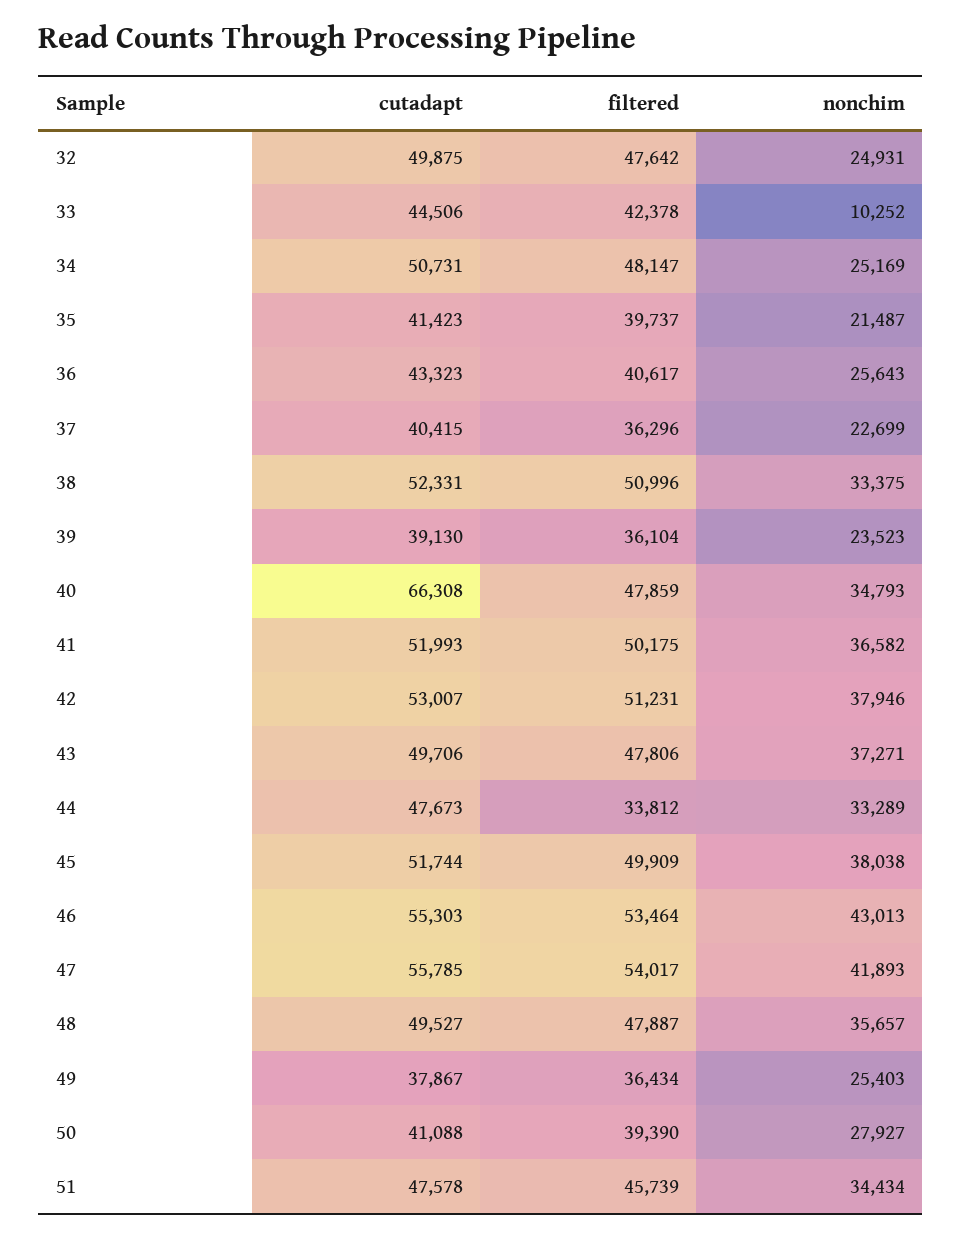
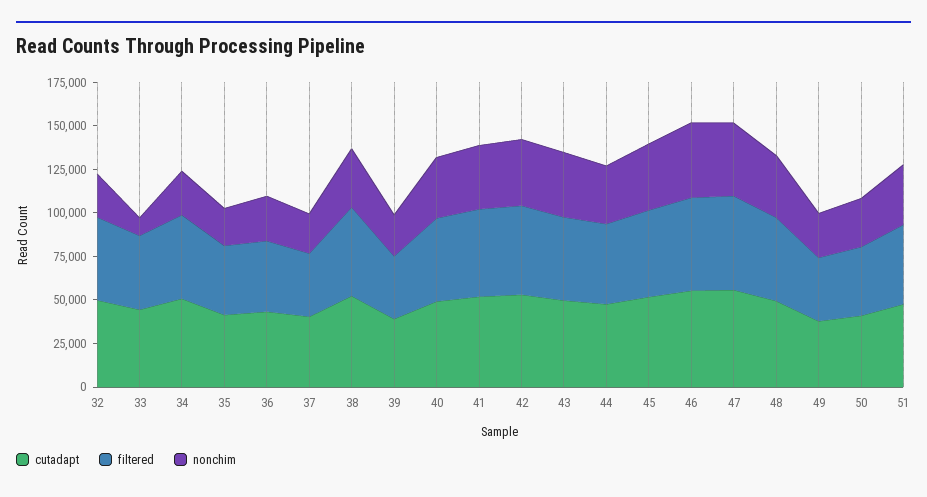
  {
    "cutadapt": {
      "32": 49875,
      "33": 44506,
      "34": 50731,
      "35": 41423,
      "36": 43323,
      "37": 40415,
      "38": 52331,
      "39": 39130,
-     "40": 66308,
+     "40": 50000,
      "41": 51993,
      "42": 53007,
      "43": 49706,
      "44": 47673,
      "45": 51744,
      "46": 55303,
      "47": 55785,
      "48": 49527,
      "49": 37867,
      "50": 41088,
      "51": 47578
    },
    "filtered": {
      "32": 47642,
      "33": 42378,
      "34": 48147,
      "35": 39737,
      "36": 40617,
      "37": 36296,
      "38": 50996,
      "39": 36104,
      "40": 47859,
      "41": 50175,
      "42": 51231,
      "43": 47806,
-     "44": 33812,
+     "44": 45000,
      "45": 49909,
      "46": 53464,
      "47": 54017,
      "48": 47887,
      "49": 36434,
      "50": 39390,
      "51": 45739
    },
    "nonchim": {
      "32": 24931,
      "33": 10252,
      "34": 25169,
      "35": 21487,
      "36": 25643,
      "37": 22699,
      "38": 33375,
      "39": 23523,
      "40": 34793,
      "41": 36582,
      "42": 37946,
      "43": 37271,
      "44": 33289,
      "45": 38038,
      "46": 43013,
      "47": 41893,
      "48": 35657,
      "49": 25403,
      "50": 27927,
      "51": 34434
    }
  }

